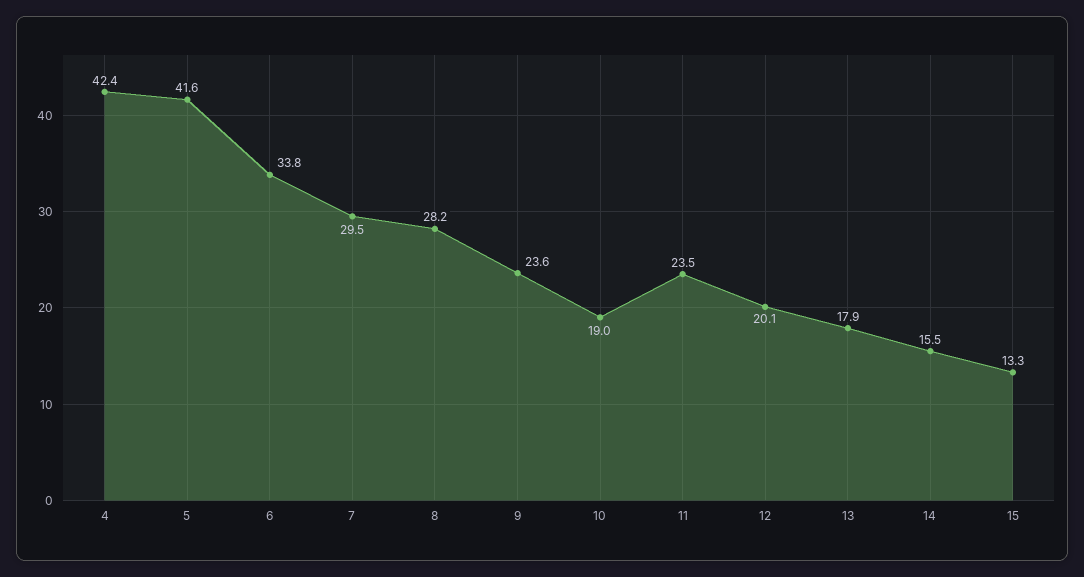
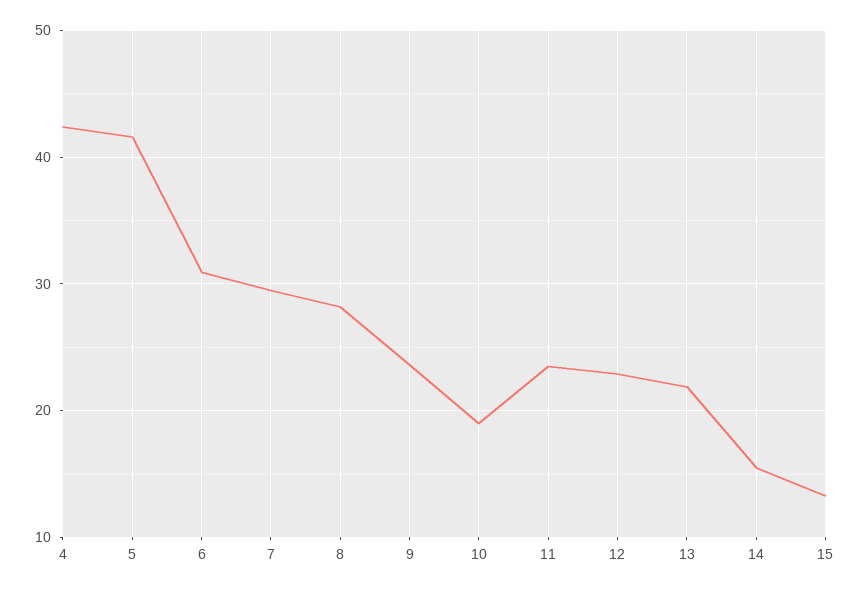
  {
    "4": 42.4,
    "5": 41.6,
-   "6": 33.8,
+   "6": 31,
    "7": 29.5,
    "8": 28.2,
    "9": 23.6,
    "10": 19,
    "11": 23.5,
-   "12": 20.1,
+   "12": 23,
-   "13": 17.9,
+   "13": 22,
    "14": 15.5,
    "15": 13.3
  }

